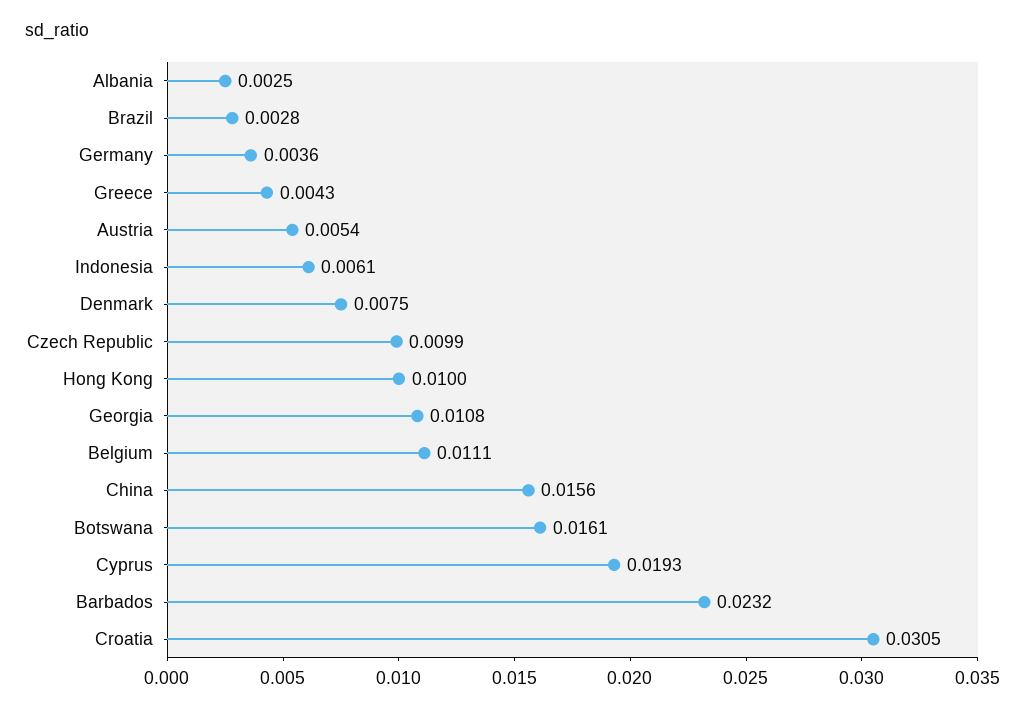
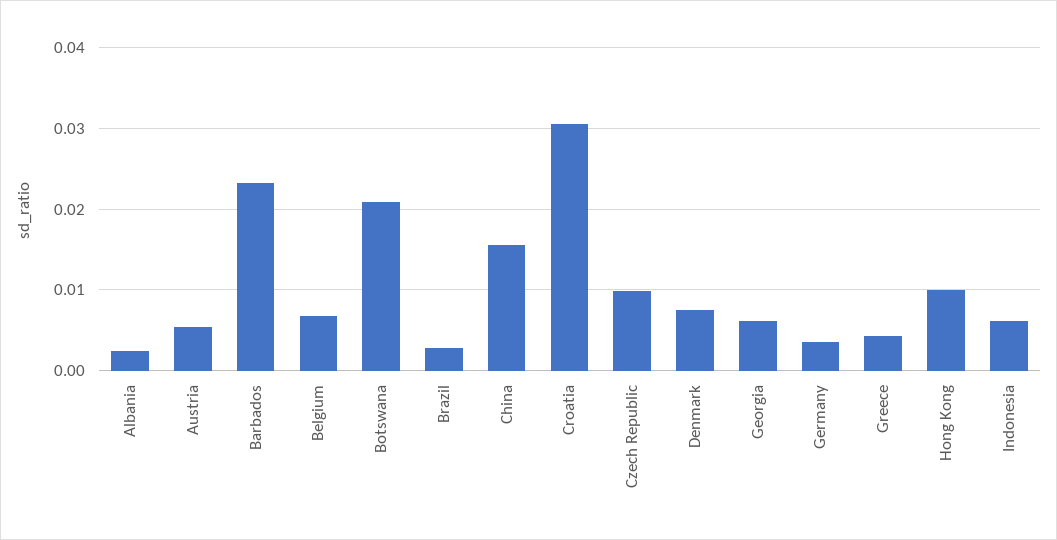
  {
    "Albania": 0.0025,
    "Brazil": 0.0028,
    "Germany": 0.0036,
    "Greece": 0.0043,
    "Austria": 0.0054,
    "Indonesia": 0.0061,
    "Denmark": 0.0075,
    "Czech Republic": 0.0099,
    "Hong Kong": 0.01,
-   "Georgia": 0.0108,
+   "Georgia": 0.006,
-   "Belgium": 0.0111,
+   "Belgium": 0.007,
    "China": 0.0156,
-   "Botswana": 0.0161,
+   "Botswana": 0.021,
-   "Cyprus": 0.0193,
    "Barbados": 0.0232,
    "Croatia": 0.0305
  }

